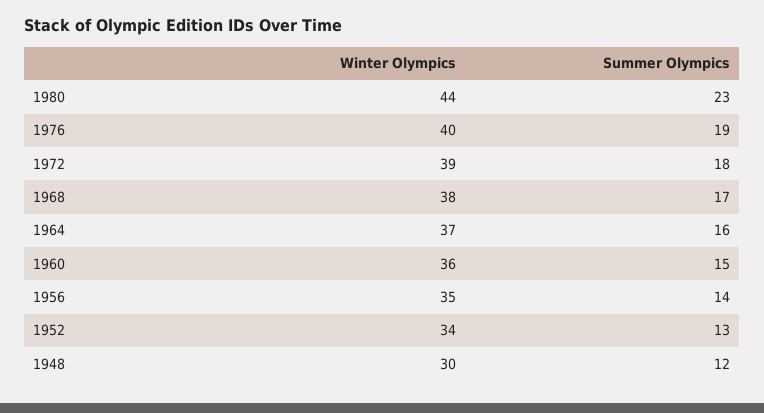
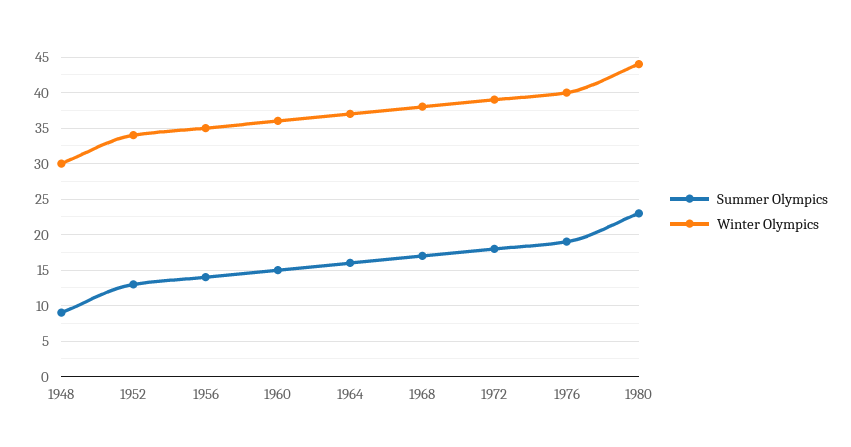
  {
    "Winter Olympics": {
      "1980": 44,
      "1976": 40,
      "1972": 39,
      "1968": 38,
      "1964": 37,
      "1960": 36,
      "1956": 35,
      "1952": 34,
      "1948": 30
    },
    "Summer Olympics": {
      "1980": 23,
      "1976": 19,
      "1972": 18,
      "1968": 17,
      "1964": 16,
      "1960": 15,
      "1956": 14,
      "1952": 13,
-     "1948": 12
+     "1948": 9
    }
  }

